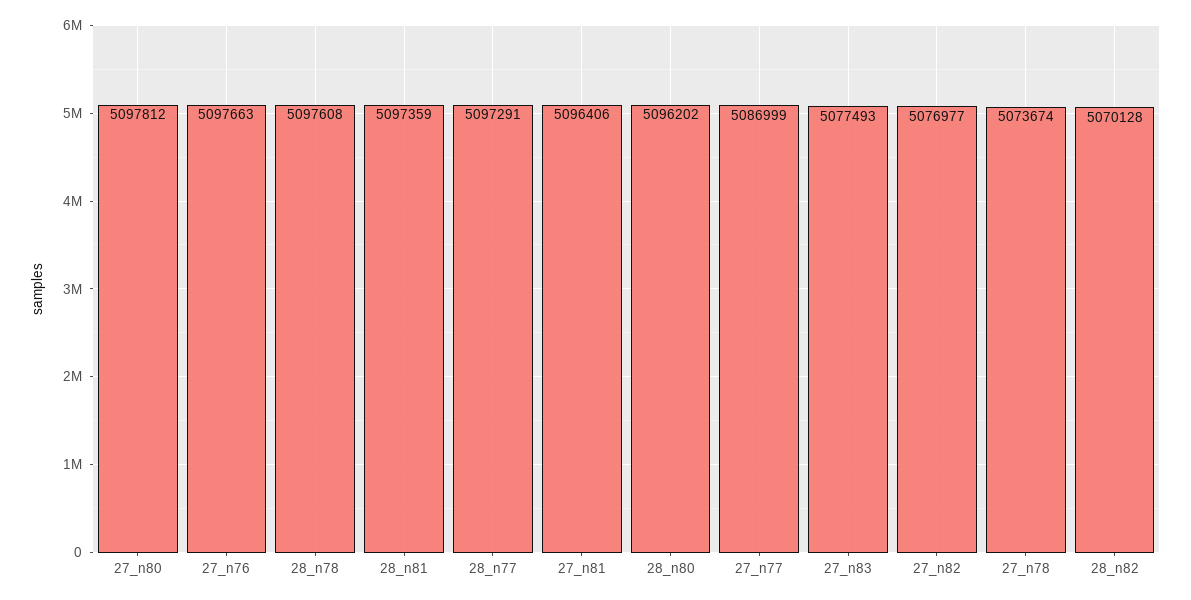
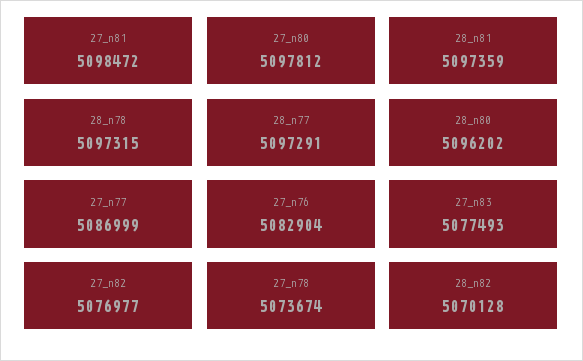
  {
    "27_n80": 5097812,
-   "27_n76": 5097663,
+   "27_n76": 5082904,
-   "28_n78": 5097608,
+   "28_n78": 5097315,
    "28_n81": 5097359,
    "28_n77": 5097291,
-   "27_n81": 5096406,
+   "27_n81": 5098472,
    "28_n80": 5096202,
    "27_n77": 5086999,
    "27_n83": 5077493,
    "27_n82": 5076977,
    "27_n78": 5073674,
    "28_n82": 5070128
  }

